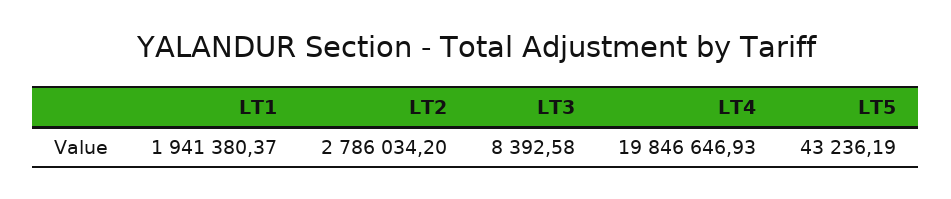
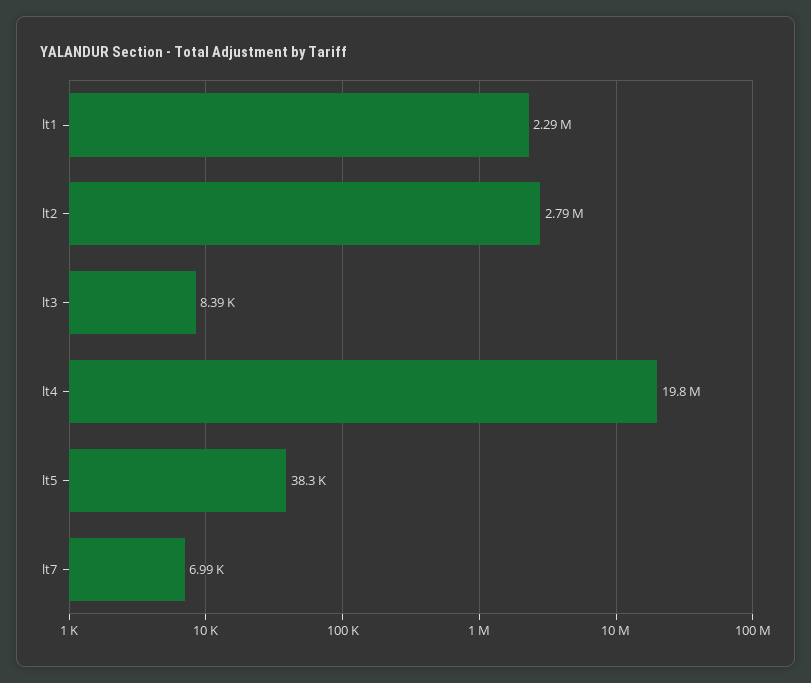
  {
-   "LT1": 1941380.37,
+   "LT1": 2290000,
    "LT2": 2786034.2,
    "LT3": 8392.58,
    "LT4": 19846646.93,
-   "LT5": 43236.19
+   "LT5": 38300,
+   "lt7": 6990
  }

